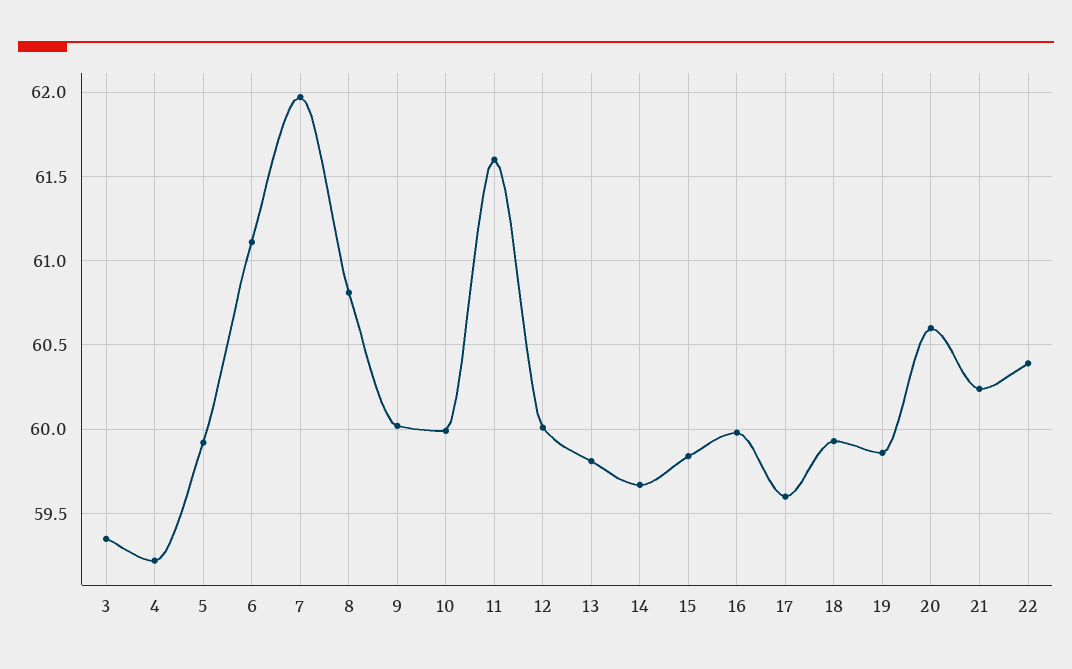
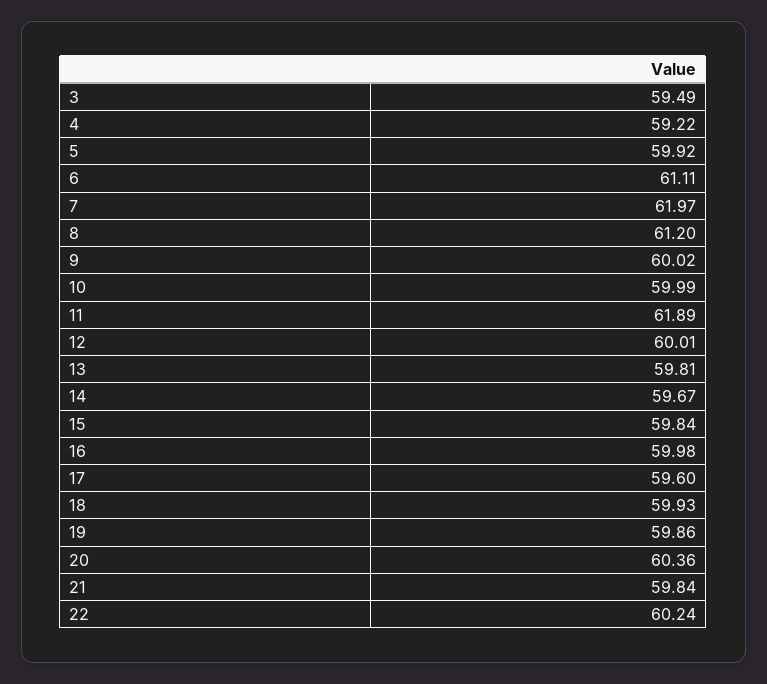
  {
-   "3": 59.35,
+   "3": 59.49,
    "4": 59.22,
    "5": 59.92,
    "6": 61.11,
    "7": 61.97,
-   "8": 60.8,
+   "8": 61.2,
    "9": 60.02,
    "10": 59.99,
-   "11": 61.6,
+   "11": 61.89,
    "12": 60.01,
    "13": 59.81,
    "14": 59.67,
    "15": 59.84,
    "16": 59.98,
    "17": 59.6,
    "18": 59.93,
    "19": 59.86,
-   "20": 60.6,
+   "20": 60.36,
-   "21": 60.25,
+   "21": 59.84,
-   "22": 60.4
+   "22": 60.24
  }

